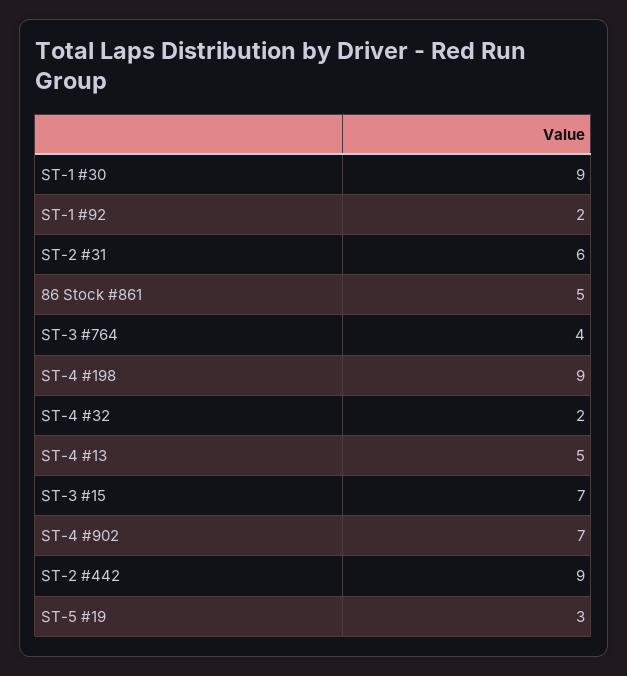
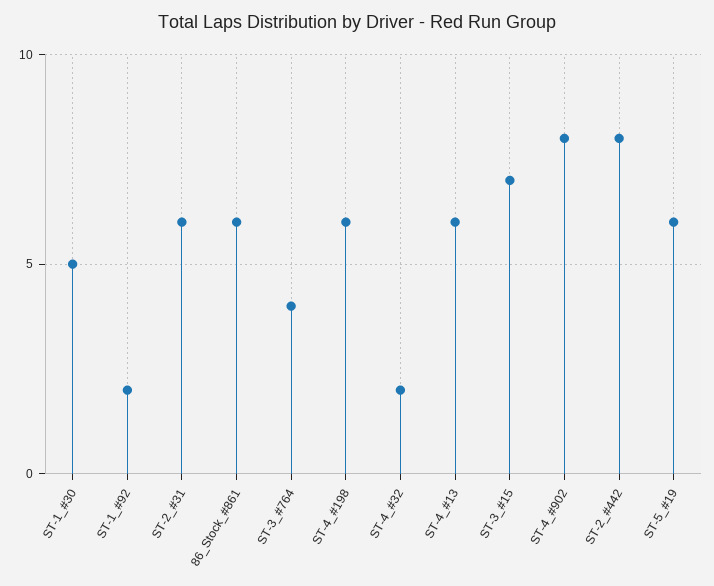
  {
-   "ST-1 #30": 9,
+   "ST-1 #30": 5,
    "ST-1 #92": 2,
    "ST-2 #31": 6,
-   "86 Stock #861": 5,
+   "86 Stock #861": 6,
    "ST-3 #764": 4,
-   "ST-4 #198": 9,
+   "ST-4 #198": 6,
    "ST-4 #32": 2,
-   "ST-4 #13": 5,
+   "ST-4 #13": 6,
    "ST-3 #15": 7,
-   "ST-4 #902": 7,
+   "ST-4 #902": 8,
-   "ST-2 #442": 9,
+   "ST-2 #442": 8,
-   "ST-5 #19": 3
+   "ST-5 #19": 6
  }

